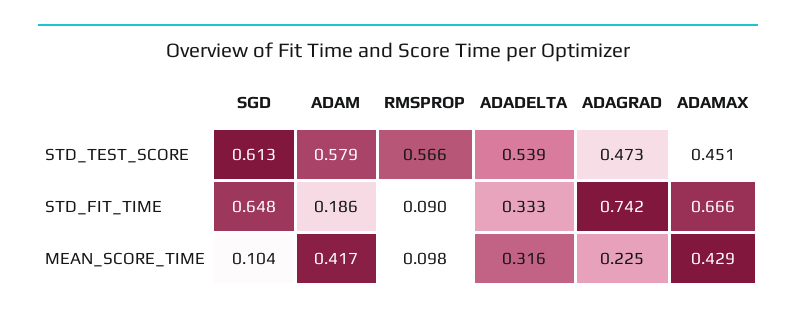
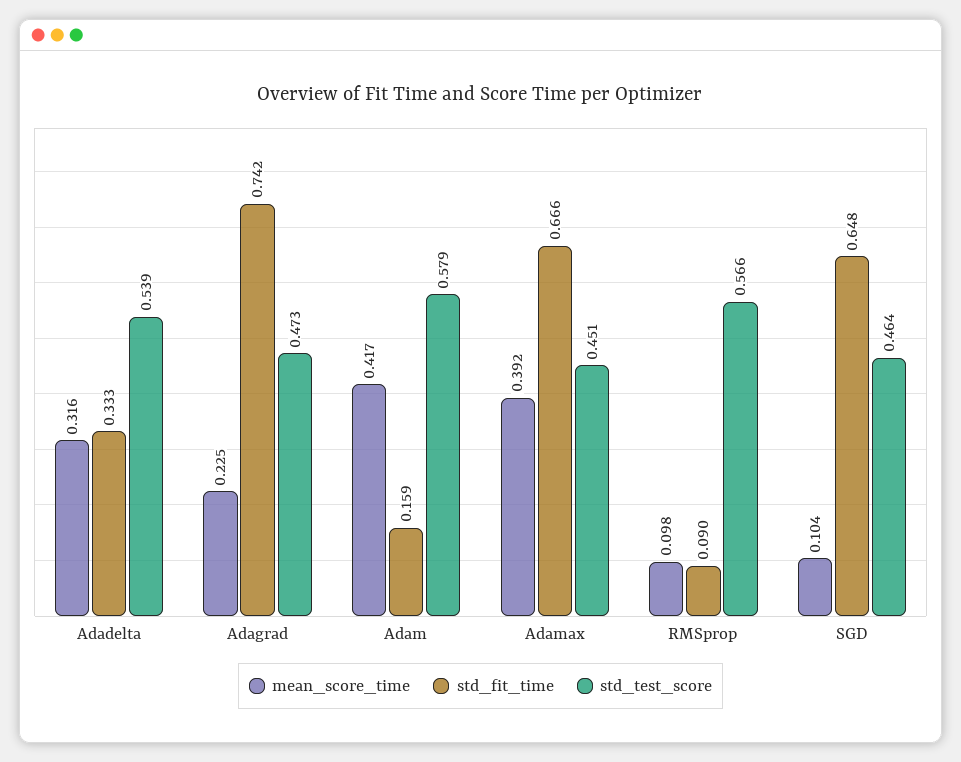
  {
    "STD_TEST_SCORE": {
-     "SGD": 0.613,
+     "SGD": 0.464,
      "ADAM": 0.579,
      "RMSPROP": 0.566,
      "ADADELTA": 0.539,
      "ADAGRAD": 0.473,
      "ADAMAX": 0.451
    },
    "STD_FIT_TIME": {
      "SGD": 0.648,
-     "ADAM": 0.186,
+     "ADAM": 0.159,
      "RMSPROP": 0.09,
      "ADADELTA": 0.333,
      "ADAGRAD": 0.742,
      "ADAMAX": 0.666
    },
    "MEAN_SCORE_TIME": {
      "SGD": 0.104,
      "ADAM": 0.417,
      "RMSPROP": 0.098,
      "ADADELTA": 0.316,
      "ADAGRAD": 0.225,
-     "ADAMAX": 0.429
+     "ADAMAX": 0.392
    }
  }

